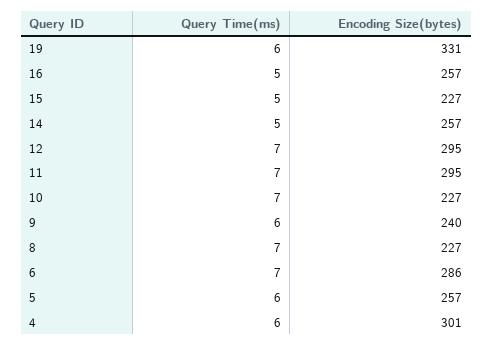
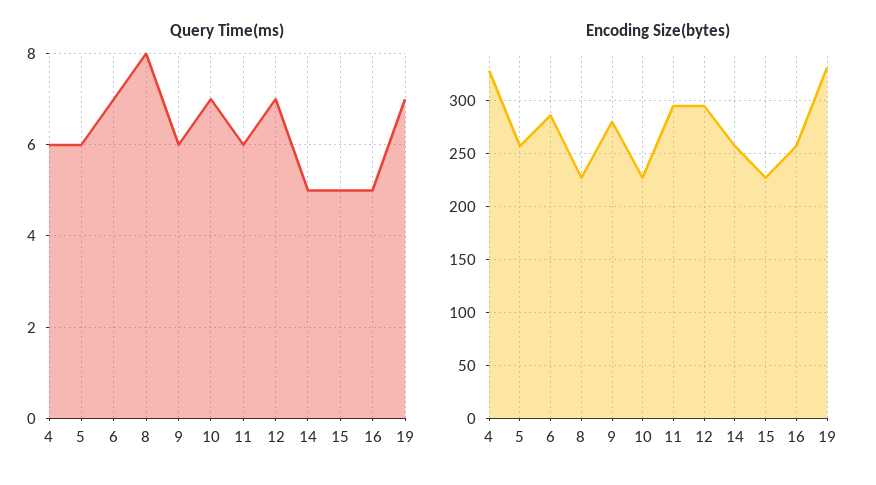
  {
    "Query Time(ms)": {
-     "19": 6,
+     "19": 7,
      "16": 5,
      "15": 5,
      "14": 5,
      "12": 7,
-     "11": 7,
+     "11": 6,
      "10": 7,
      "9": 6,
-     "8": 7,
+     "8": 8,
      "6": 7,
      "5": 6,
      "4": 6
    },
    "Encoding Size(bytes)": {
      "19": 331,
      "16": 257,
      "15": 227,
      "14": 257,
      "12": 295,
      "11": 295,
      "10": 227,
-     "9": 240,
+     "9": 280,
      "8": 227,
      "6": 286,
      "5": 257,
-     "4": 301
+     "4": 330
    }
  }

